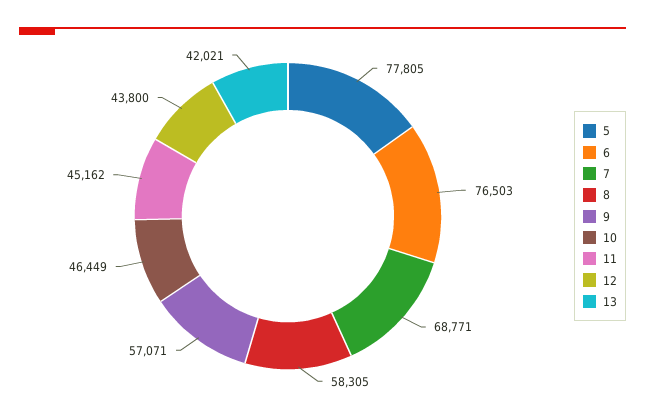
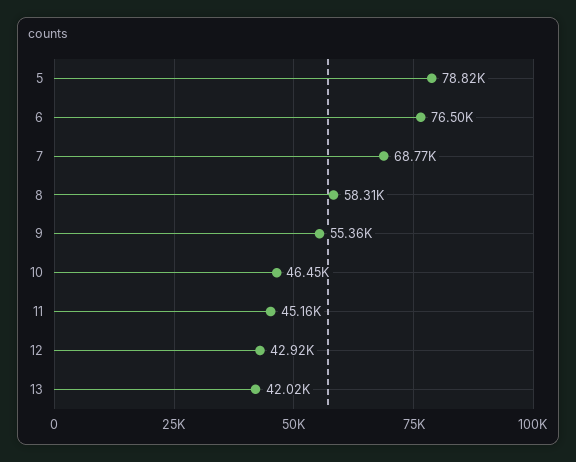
  {
-   "5": 77805,
+   "5": 78820,
    "6": 76503,
    "7": 68771,
    "8": 58305,
-   "9": 57071,
+   "9": 55360,
    "10": 46449,
    "11": 45162,
-   "12": 43800,
+   "12": 42920,
    "13": 42021
  }

